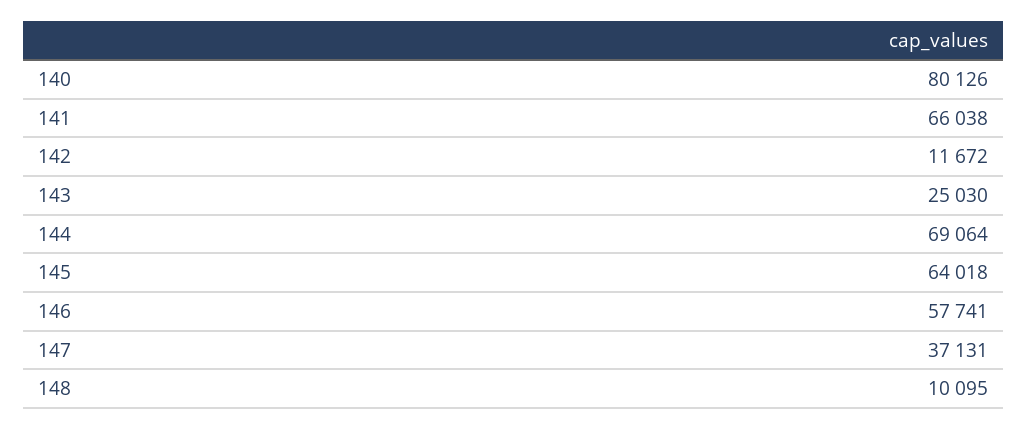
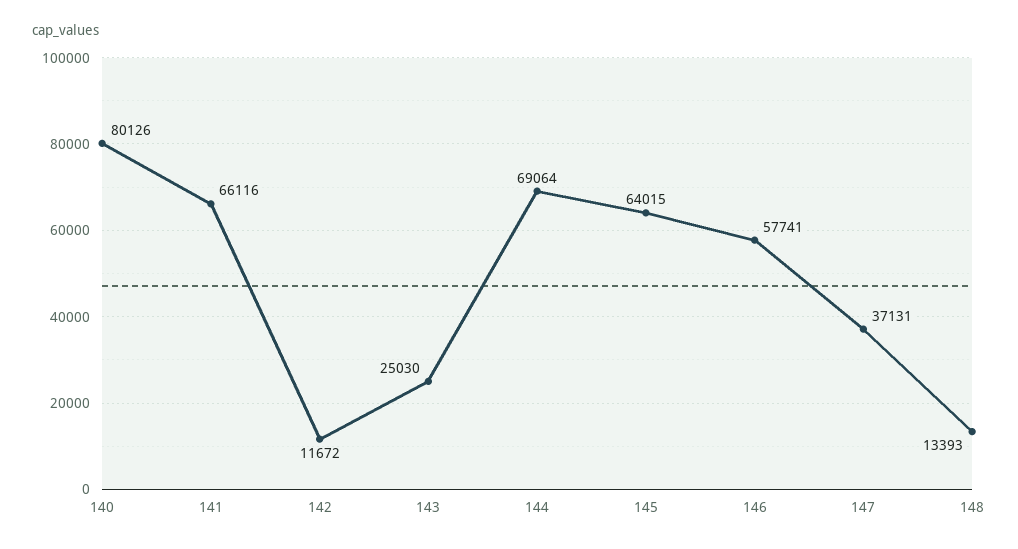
  {
    "140": 80126,
-   "141": 66038,
+   "141": 66116,
    "142": 11672,
    "143": 25030,
    "144": 69064,
-   "145": 64018,
+   "145": 64015,
    "146": 57741,
    "147": 37131,
-   "148": 10095
+   "148": 13393
  }

